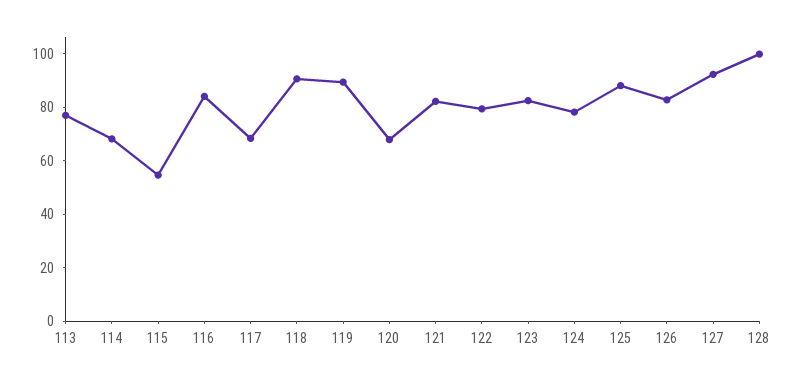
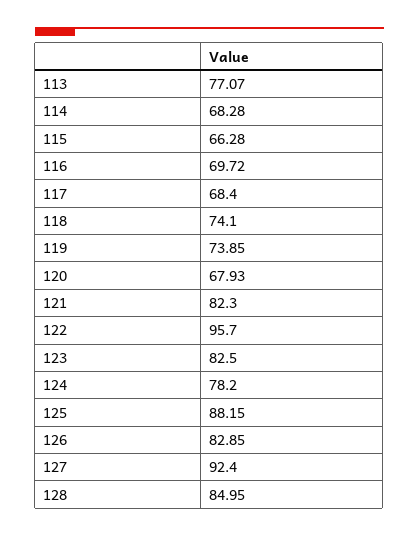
  {
    "113": 77.07,
    "114": 68.28,
-   "115": 55,
+   "115": 66.28,
-   "116": 85,
+   "116": 69.72,
    "117": 68.4,
-   "118": 90,
+   "118": 74.1,
-   "119": 90,
+   "119": 73.85,
    "120": 67.93,
    "121": 82.3,
-   "122": 80,
+   "122": 95.7,
    "123": 82.5,
    "124": 78.2,
    "125": 88.15,
    "126": 82.85,
    "127": 92.4,
-   "128": 100
+   "128": 84.95
  }

